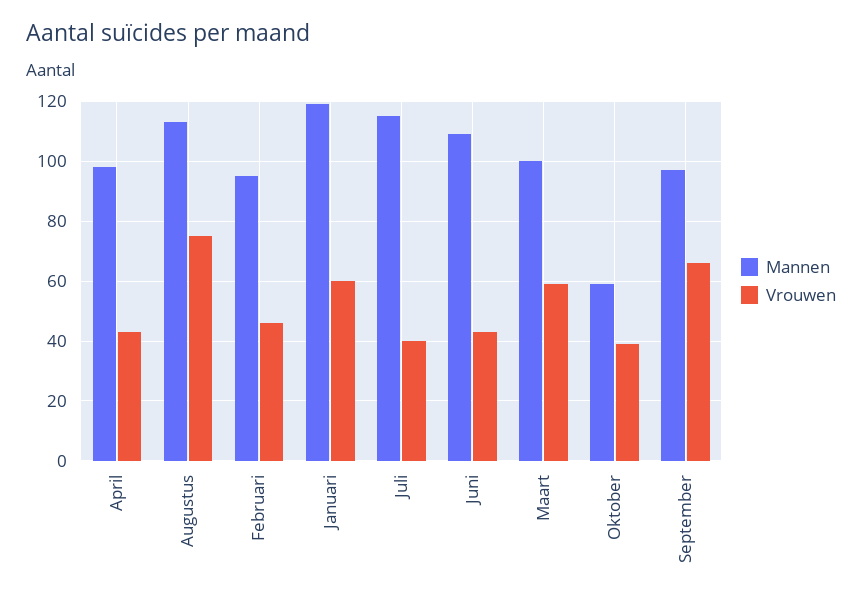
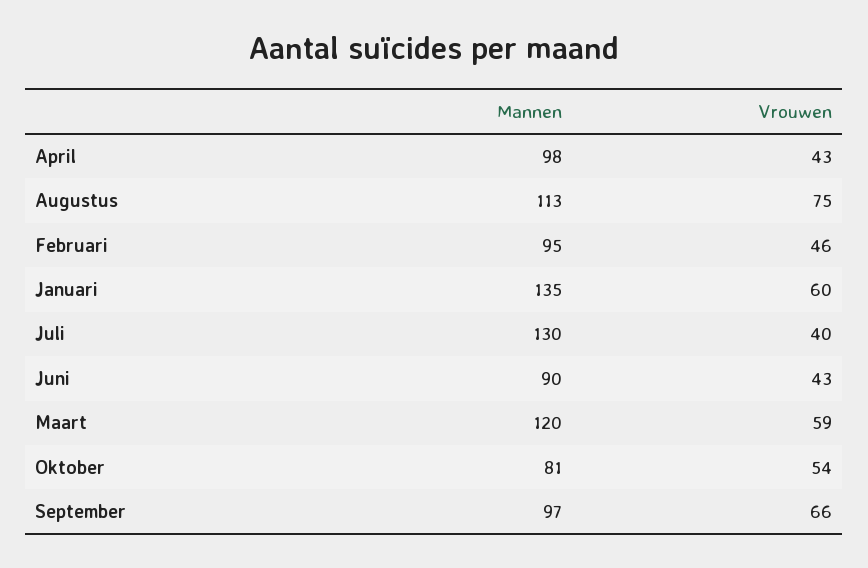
  {
    "Mannen": {
      "April": 98,
      "Augustus": 113,
      "Februari": 95,
-     "Januari": 120,
+     "Januari": 135,
-     "Juli": 115,
+     "Juli": 130,
-     "Juni": 110,
+     "Juni": 90,
-     "Maart": 100,
+     "Maart": 120,
-     "Oktober": 60,
+     "Oktober": 81,
      "September": 97
    },
    "Vrouwen": {
      "April": 43,
      "Augustus": 75,
      "Februari": 46,
      "Januari": 60,
      "Juli": 40,
      "Juni": 43,
      "Maart": 59,
-     "Oktober": 40,
+     "Oktober": 54,
      "September": 66
    }
  }

